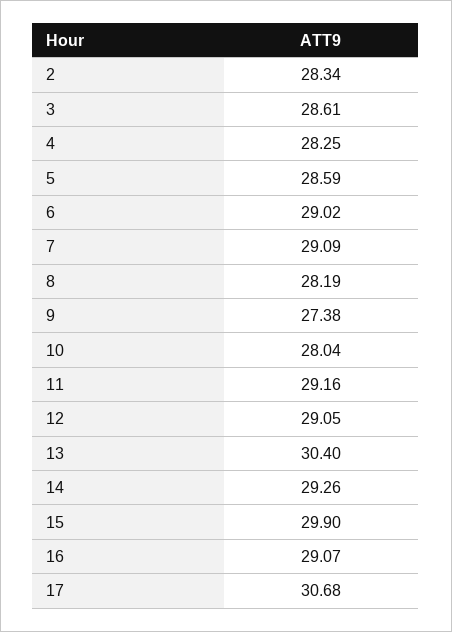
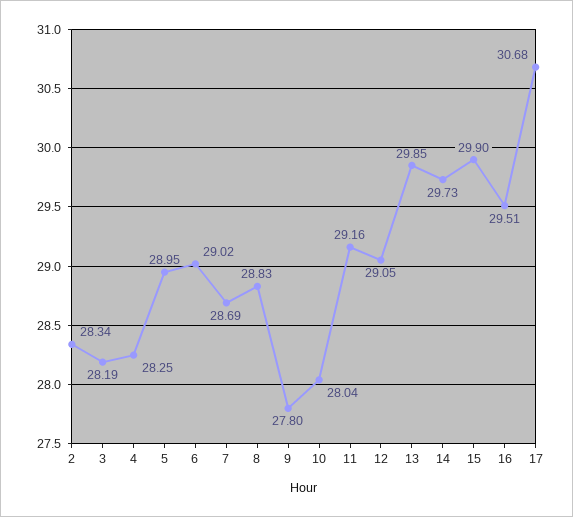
  {
    "2": 28.34,
-   "3": 28.61,
+   "3": 28.19,
    "4": 28.25,
-   "5": 28.59,
+   "5": 28.95,
    "6": 29.02,
-   "7": 29.09,
+   "7": 28.69,
-   "8": 28.19,
+   "8": 28.83,
-   "9": 27.38,
+   "9": 27.8,
    "10": 28.04,
    "11": 29.16,
    "12": 29.05,
-   "13": 30.4,
+   "13": 29.85,
-   "14": 29.26,
+   "14": 29.73,
    "15": 29.9,
-   "16": 29.07,
+   "16": 29.51,
    "17": 30.68
  }

